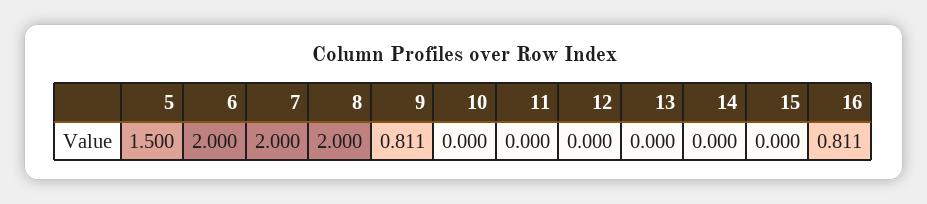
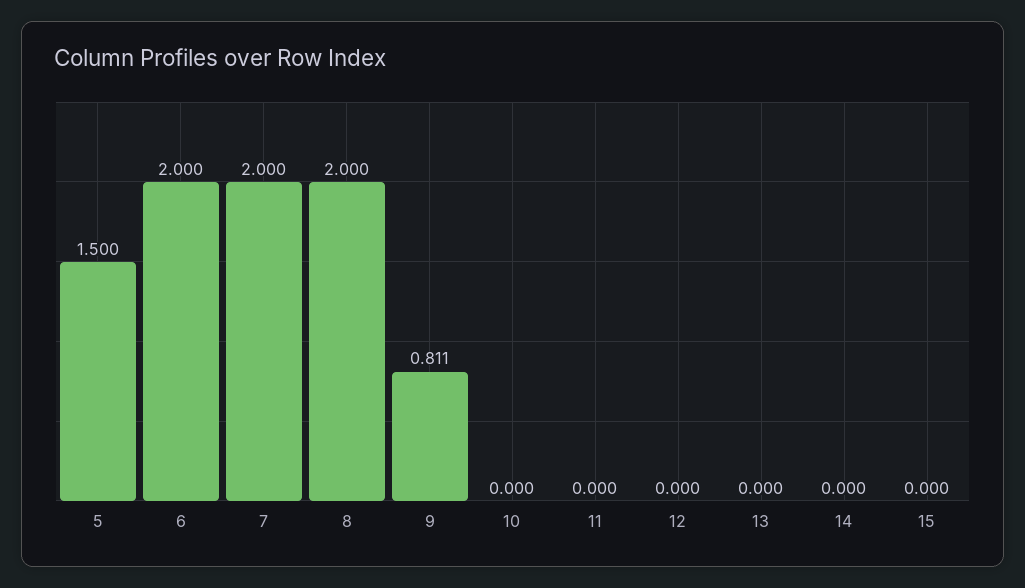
  {
    "5": 1.5,
    "6": 2,
    "7": 2,
    "8": 2,
    "9": 0.811,
    "10": 0,
    "11": 0,
    "12": 0,
    "13": 0,
    "14": 0,
-   "15": 0,
+   "15": 0
-   "16": 0.811
  }

